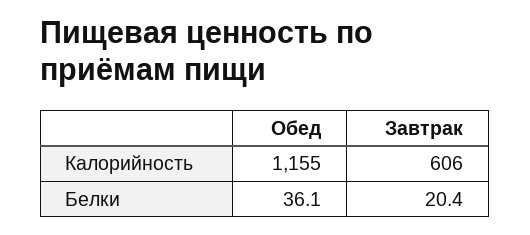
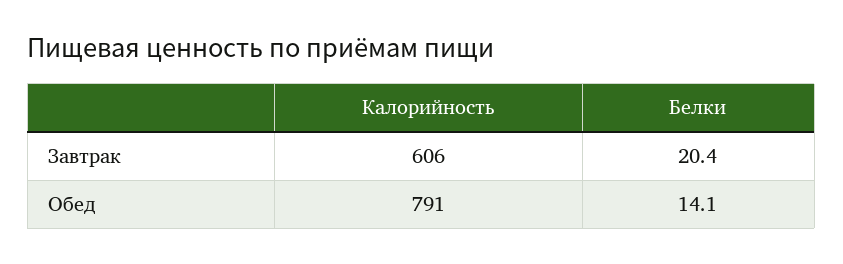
  {
    "Обед": {
-     "Калорийность": 1155,
+     "Калорийность": 791,
-     "Белки": 36.1
+     "Белки": 14.1
    },
    "Завтрак": {
      "Калорийность": 606,
      "Белки": 20.4
    }
  }

